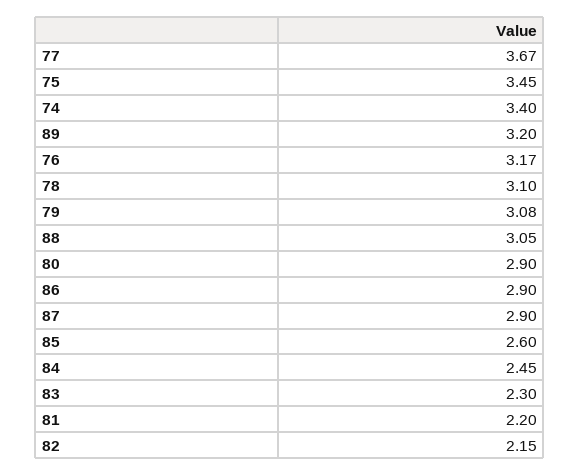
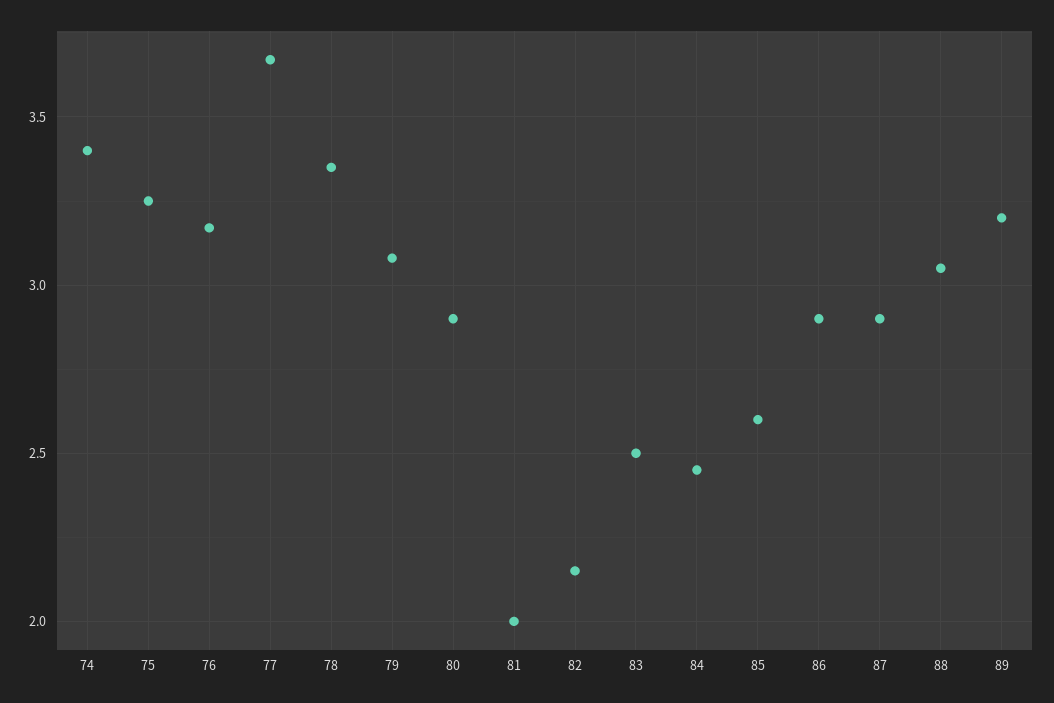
  {
    "77": 3.67,
-   "75": 3.45,
+   "75": 3.25,
    "74": 3.4,
    "89": 3.2,
    "76": 3.17,
-   "78": 3.1,
+   "78": 3.35,
    "79": 3.08,
    "88": 3.05,
    "80": 2.9,
    "86": 2.9,
    "87": 2.9,
    "85": 2.6,
    "84": 2.45,
-   "83": 2.3,
+   "83": 2.5,
-   "81": 2.2,
+   "81": 2,
    "82": 2.15
  }

